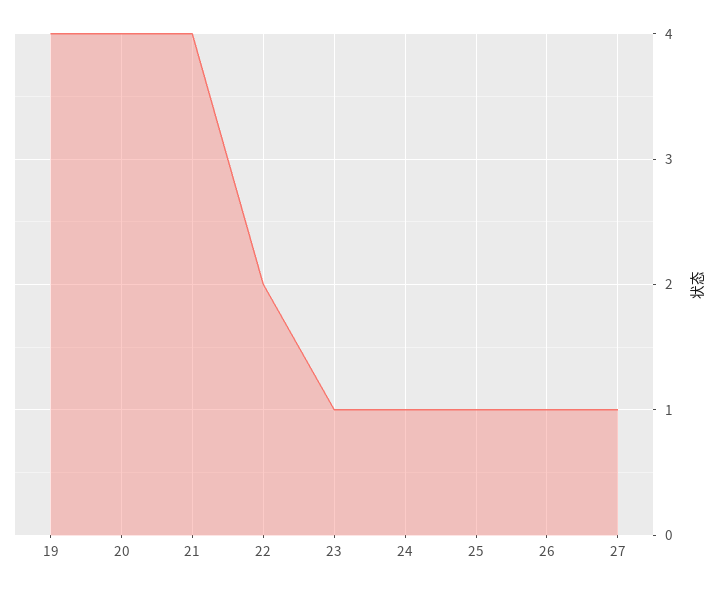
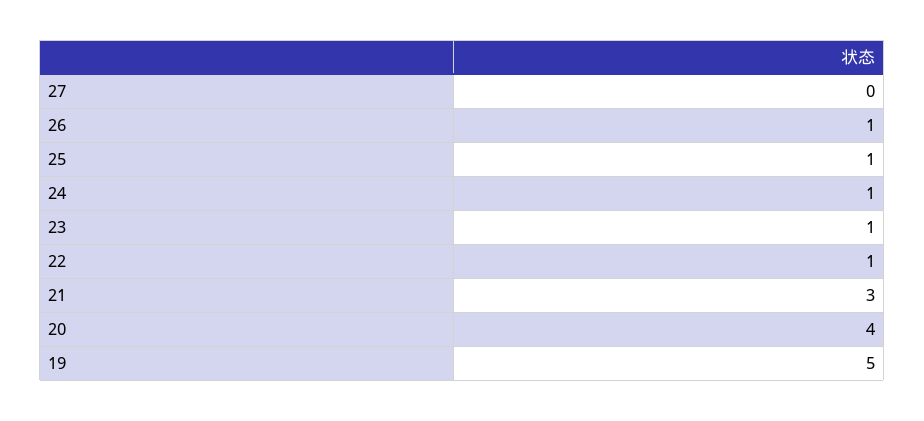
  {
-   "19": 4,
+   "19": 5,
    "20": 4,
-   "21": 4,
+   "21": 3,
-   "22": 2,
+   "22": 1,
    "23": 1,
    "24": 1,
    "25": 1,
    "26": 1,
-   "27": 1
+   "27": 0
  }

